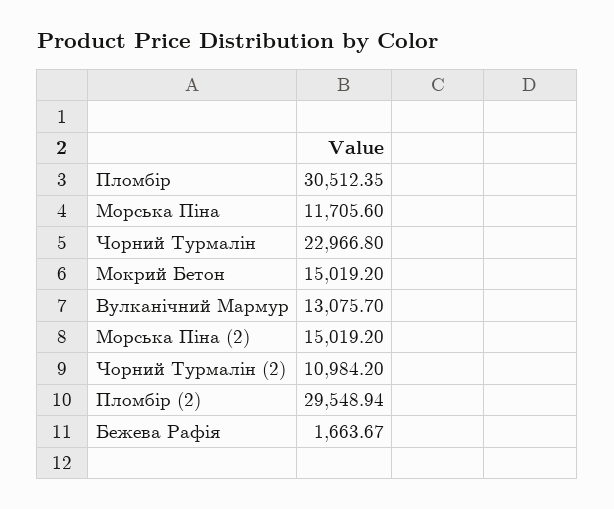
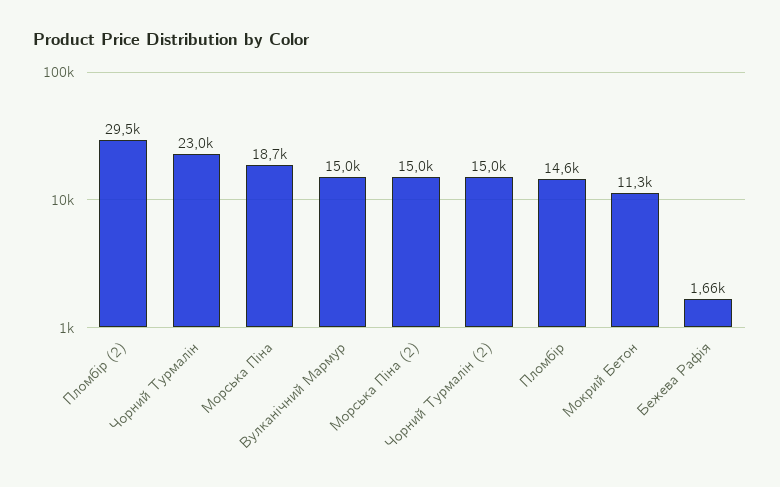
  {
-   "Пломбір": 30512.35,
+   "Пломбір": 14600,
-   "Морська Піна": 11705.6,
+   "Морська Піна": 18700,
    "Чорний Турмалін": 22966.8,
-   "Мокрий Бетон": 15019.2,
+   "Мокрий Бетон": 11300,
-   "Вулканічний Мармур": 13075.7,
+   "Вулканічний Мармур": 15000,
    "Морська Піна (2)": 15019.2,
-   "Чорний Турмалін (2)": 10984.2,
+   "Чорний Турмалін (2)": 15000,
    "Пломбір (2)": 29548.94,
    "Бежева Рафія": 1663.67
  }

